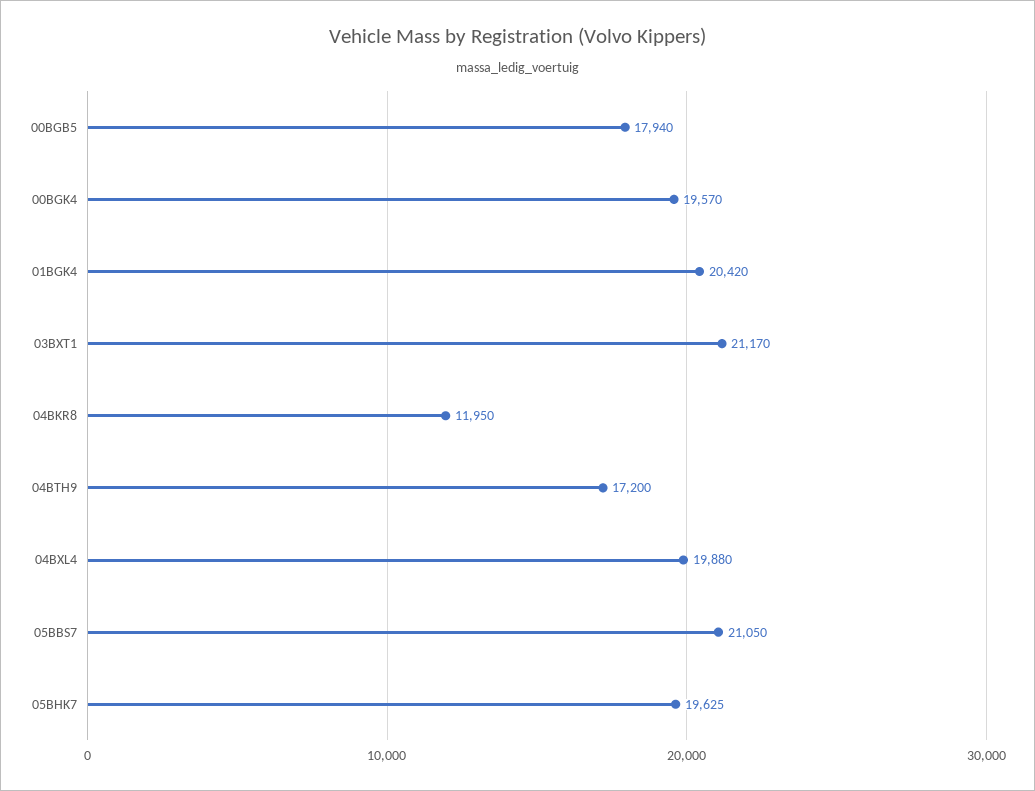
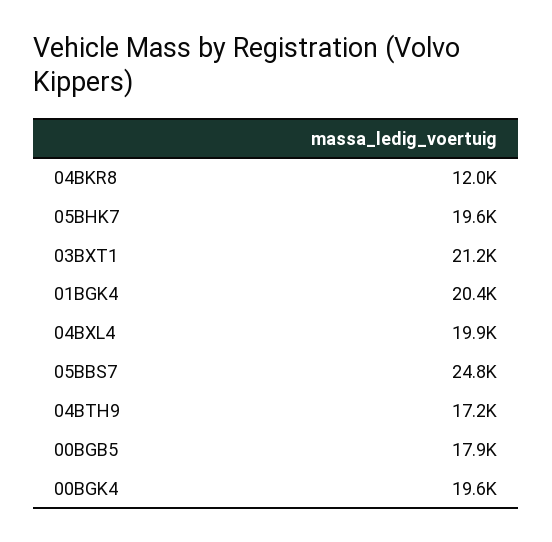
  {
    "00BGB5": 17940,
    "00BGK4": 19570,
    "01BGK4": 20420,
    "03BXT1": 21170,
    "04BKR8": 11950,
    "04BTH9": 17200,
    "04BXL4": 19880,
-   "05BBS7": 21050,
+   "05BBS7": 24800,
    "05BHK7": 19625
  }

